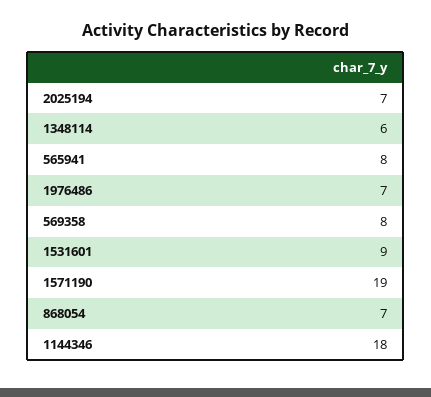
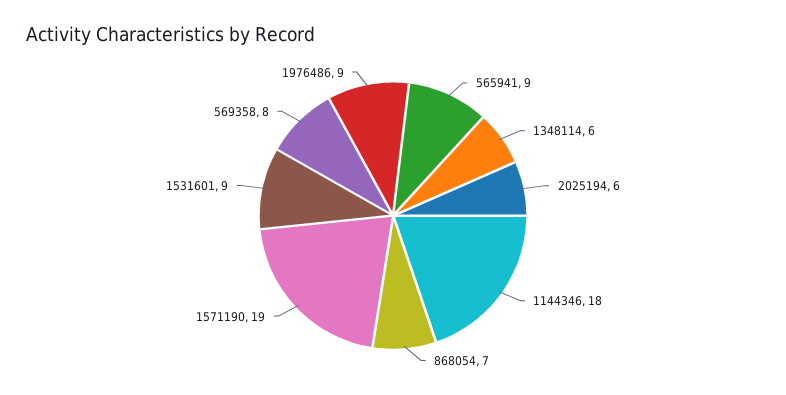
  {
-   "2025194": 7,
+   "2025194": 6,
    "1348114": 6,
-   "565941": 8,
+   "565941": 9,
-   "1976486": 7,
+   "1976486": 9,
    "569358": 8,
    "1531601": 9,
    "1571190": 19,
    "868054": 7,
    "1144346": 18
  }

